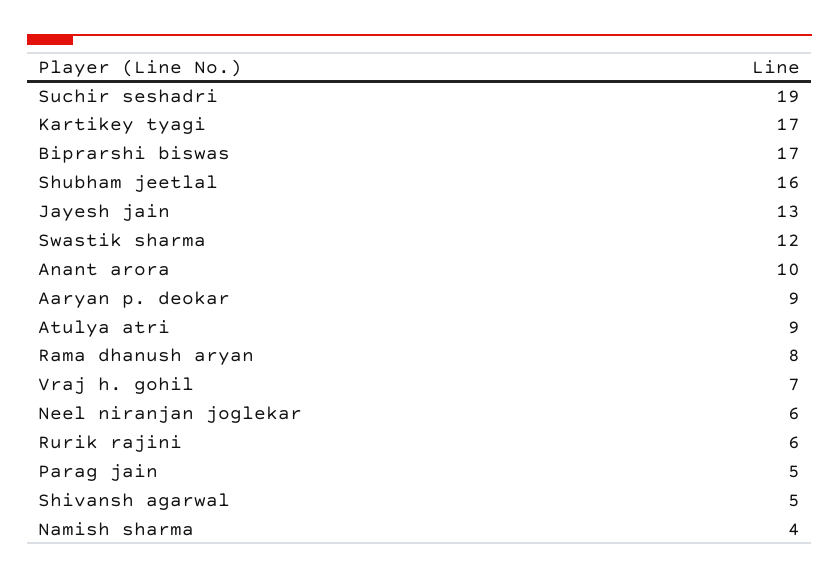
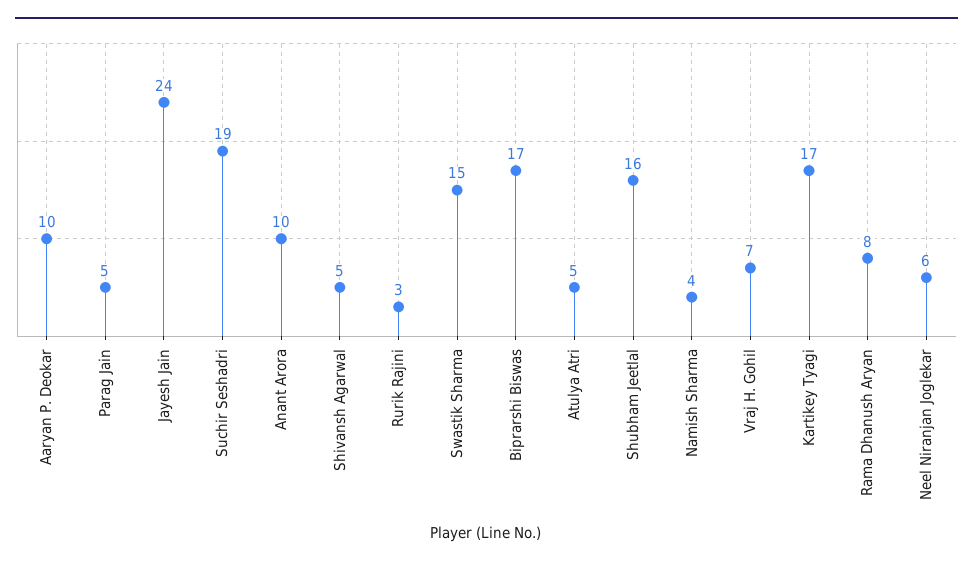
  {
    "Suchir seshadri": 19,
    "Kartikey tyagi": 17,
    "Biprarshi biswas": 17,
    "Shubham jeetlal": 16,
-   "Jayesh jain": 13,
+   "Jayesh jain": 24,
-   "Swastik sharma": 12,
+   "Swastik sharma": 15,
    "Anant arora": 10,
-   "Aaryan p. deokar": 9,
+   "Aaryan p. deokar": 10,
-   "Atulya atri": 9,
+   "Atulya atri": 5,
    "Rama dhanush aryan": 8,
    "Vraj h. gohil": 7,
    "Neel niranjan joglekar": 6,
-   "Rurik rajini": 6,
+   "Rurik rajini": 3,
    "Parag jain": 5,
    "Shivansh agarwal": 5,
    "Namish sharma": 4
  }

